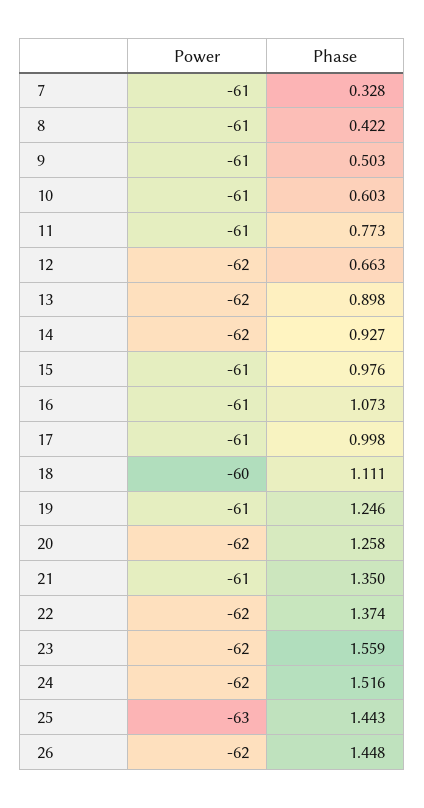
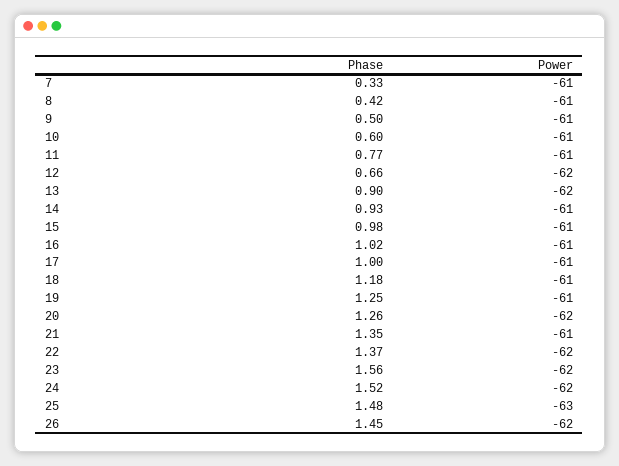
  {
    "Power": {
      "7": -61,
      "8": -61,
      "9": -61,
      "10": -61,
      "11": -61,
      "12": -62,
      "13": -62,
-     "14": -62,
+     "14": -61,
      "15": -61,
      "16": -61,
      "17": -61,
-     "18": -60,
+     "18": -61,
      "19": -61,
      "20": -62,
      "21": -61,
      "22": -62,
      "23": -62,
      "24": -62,
      "25": -63,
      "26": -62
    },
    "Phase": {
      "7": 0.328,
      "8": 0.422,
      "9": 0.503,
      "10": 0.603,
      "11": 0.773,
      "12": 0.663,
      "13": 0.898,
      "14": 0.927,
      "15": 0.976,
-     "16": 1.073,
+     "16": 1.02,
      "17": 0.998,
-     "18": 1.111,
+     "18": 1.18,
      "19": 1.246,
      "20": 1.258,
      "21": 1.35,
      "22": 1.374,
      "23": 1.559,
      "24": 1.516,
-     "25": 1.443,
+     "25": 1.48,
      "26": 1.448
    }
  }

